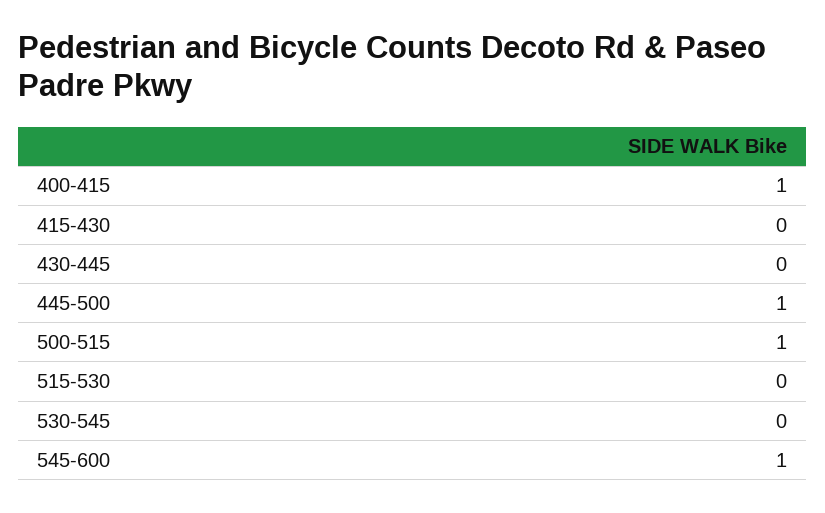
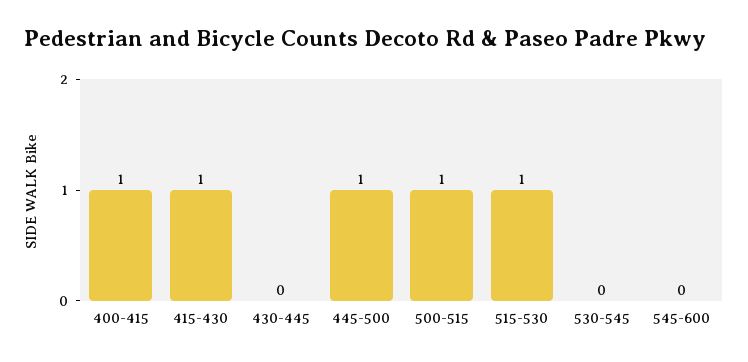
  {
    "400-415": 1,
-   "415-430": 0,
+   "415-430": 1,
    "430-445": 0,
    "445-500": 1,
    "500-515": 1,
-   "515-530": 0,
+   "515-530": 1,
    "530-545": 0,
-   "545-600": 1
+   "545-600": 0
  }

